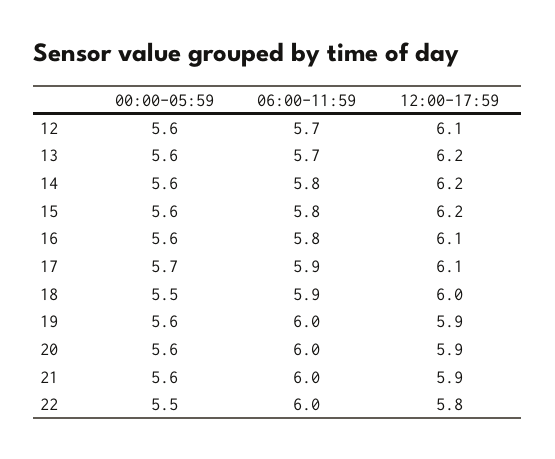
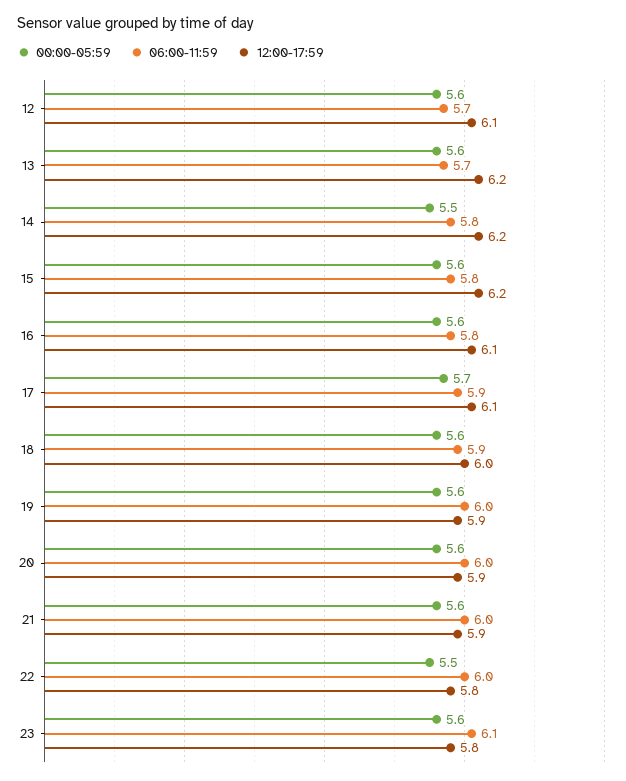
  {
    "00:00-05:59": {
      "12": 5.6,
      "13": 5.6,
-     "14": 5.6,
+     "14": 5.5,
      "15": 5.6,
      "16": 5.6,
      "17": 5.7,
-     "18": 5.5,
+     "18": 5.6,
      "19": 5.6,
      "20": 5.6,
      "21": 5.6,
-     "22": 5.5
+     "22": 5.5,
+     "23": 5.6
    },
    "06:00-11:59": {
      "12": 5.7,
      "13": 5.7,
      "14": 5.8,
      "15": 5.8,
      "16": 5.8,
      "17": 5.9,
      "18": 5.9,
      "19": 6,
      "20": 6,
      "21": 6,
-     "22": 6
+     "22": 6,
+     "23": 6.1
    },
    "12:00-17:59": {
      "12": 6.1,
      "13": 6.2,
      "14": 6.2,
      "15": 6.2,
      "16": 6.1,
      "17": 6.1,
      "18": 6,
      "19": 5.9,
      "20": 5.9,
      "21": 5.9,
-     "22": 5.8
+     "22": 5.8,
+     "23": 5.8
    }
  }

